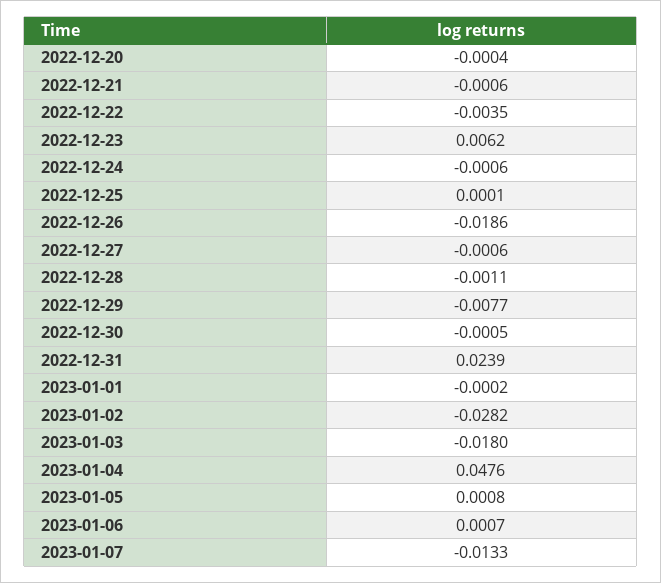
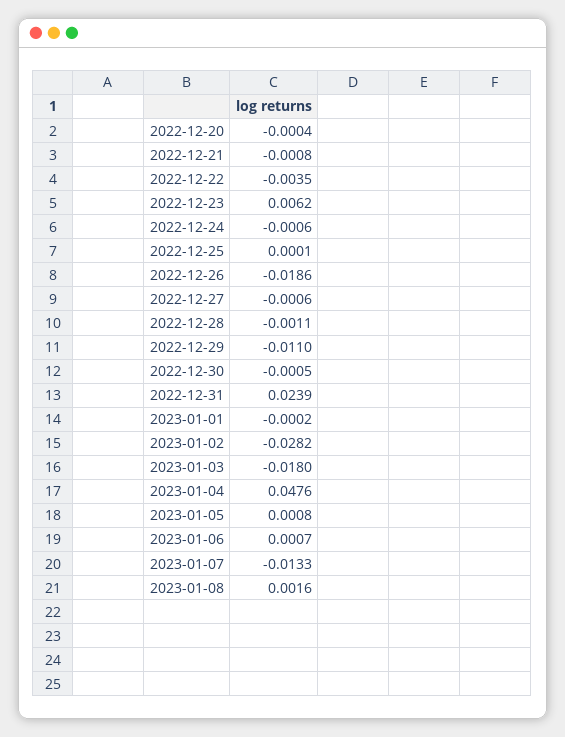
  {
    "2022-12-20": -0.0004,
-   "2022-12-21": -0.0006,
+   "2022-12-21": -0.0008,
    "2022-12-22": -0.0035,
    "2022-12-23": 0.0062,
    "2022-12-24": -0.0006,
    "2022-12-25": 0.0001,
    "2022-12-26": -0.0186,
    "2022-12-27": -0.0006,
    "2022-12-28": -0.0011,
-   "2022-12-29": -0.0077,
+   "2022-12-29": -0.011,
    "2022-12-30": -0.0005,
    "2022-12-31": 0.0239,
    "2023-01-01": -0.0002,
    "2023-01-02": -0.0282,
    "2023-01-03": -0.018,
    "2023-01-04": 0.0476,
    "2023-01-05": 0.0008,
    "2023-01-06": 0.0007,
-   "2023-01-07": -0.0133
+   "2023-01-07": -0.0133,
+   "2023-01-08": 0.0016
  }

